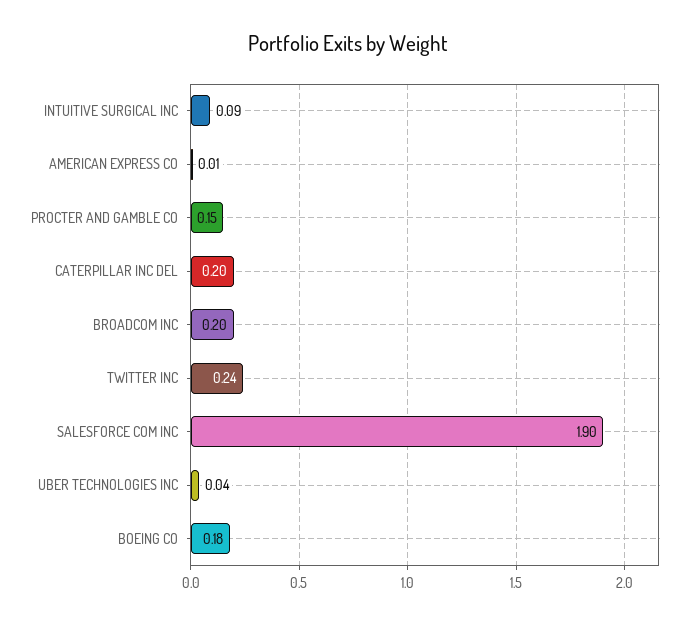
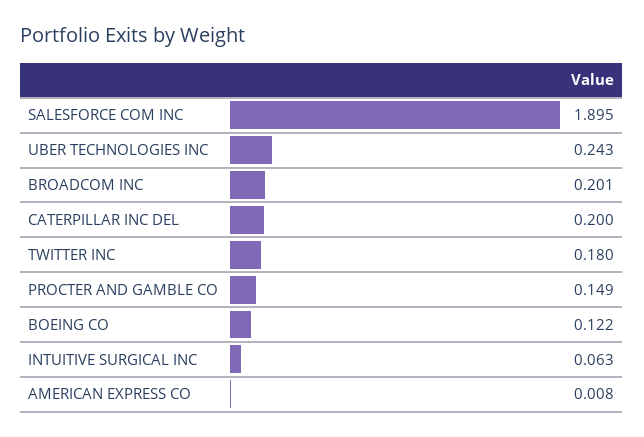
  {
-   "INTUITIVE SURGICAL INC": 0.09,
+   "INTUITIVE SURGICAL INC": 0.063,
    "AMERICAN EXPRESS CO": 0.008,
    "PROCTER AND GAMBLE CO": 0.149,
    "CATERPILLAR INC DEL": 0.2,
    "BROADCOM INC": 0.201,
-   "TWITTER INC": 0.24,
+   "TWITTER INC": 0.18,
    "SALESFORCE COM INC": 1.895,
-   "UBER TECHNOLOGIES INC": 0.04,
+   "UBER TECHNOLOGIES INC": 0.243,
-   "BOEING CO": 0.18
+   "BOEING CO": 0.122
  }

